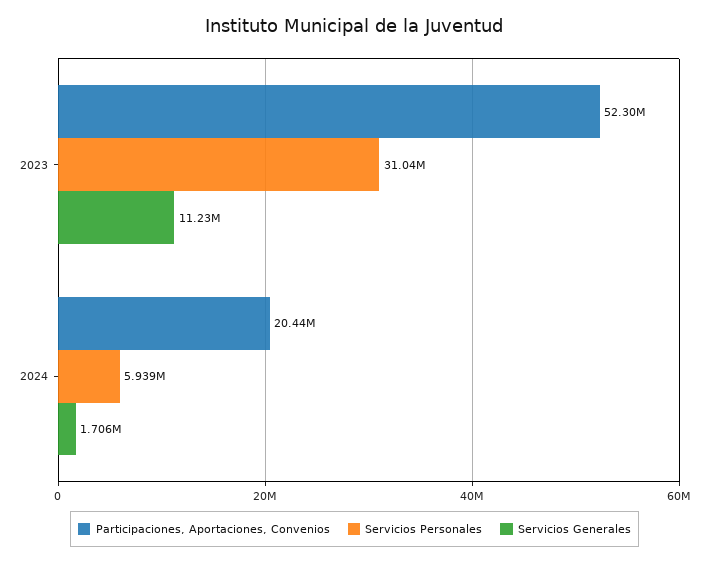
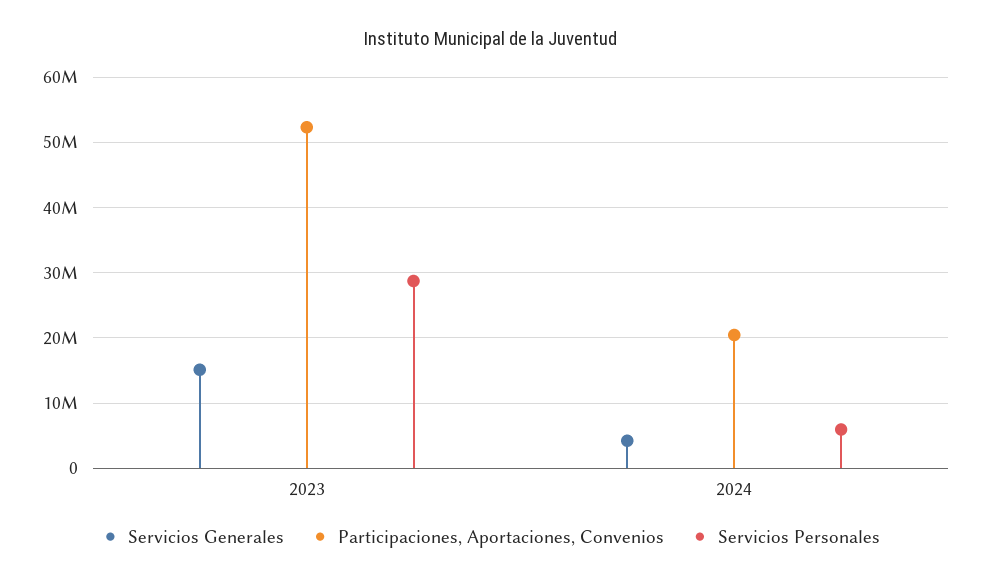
  {
    "Participaciones, Aportaciones, Convenios": {
      "2023": 52300000,
      "2024": 20440000
    },
    "Servicios Personales": {
-     "2023": 31040000,
+     "2023": 29000000,
      "2024": 5939000
    },
    "Servicios Generales": {
-     "2023": 11230000,
+     "2023": 15000000,
-     "2024": 1706000
+     "2024": 4000000
    }
  }

